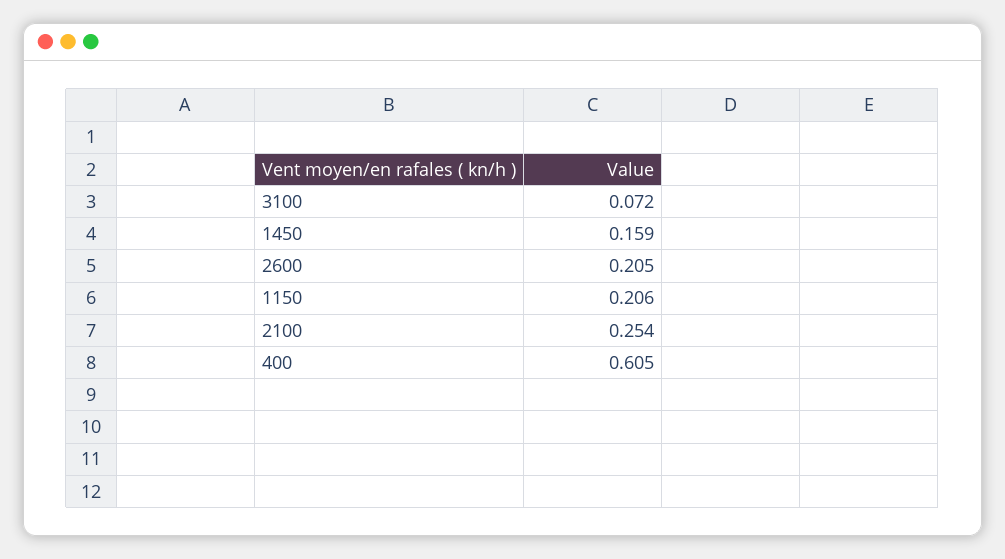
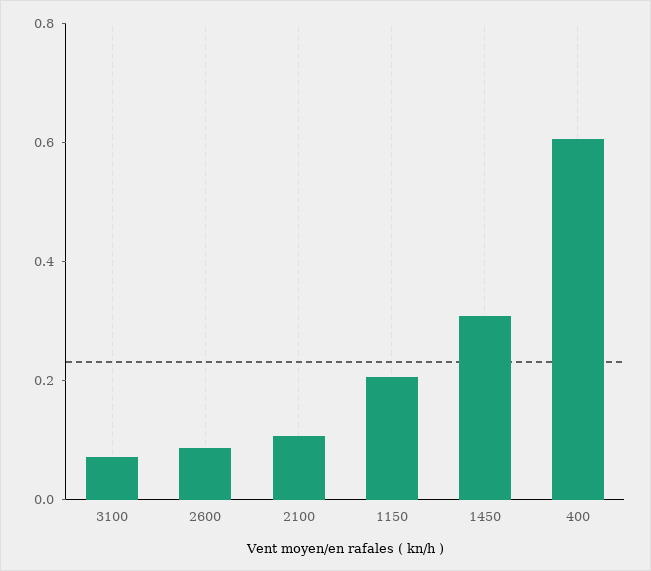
  {
    "3100": 0.072,
-   "1450": 0.159,
+   "1450": 0.3,
-   "2600": 0.205,
+   "2600": 0.1,
    "1150": 0.206,
-   "2100": 0.254,
+   "2100": 0.1,
    "400": 0.605
  }

